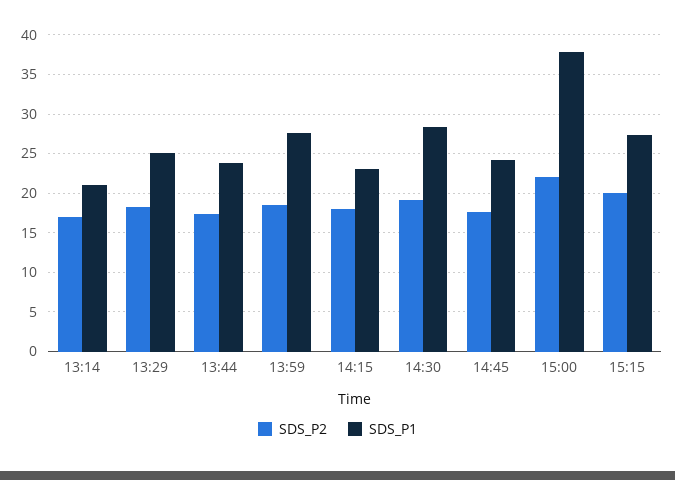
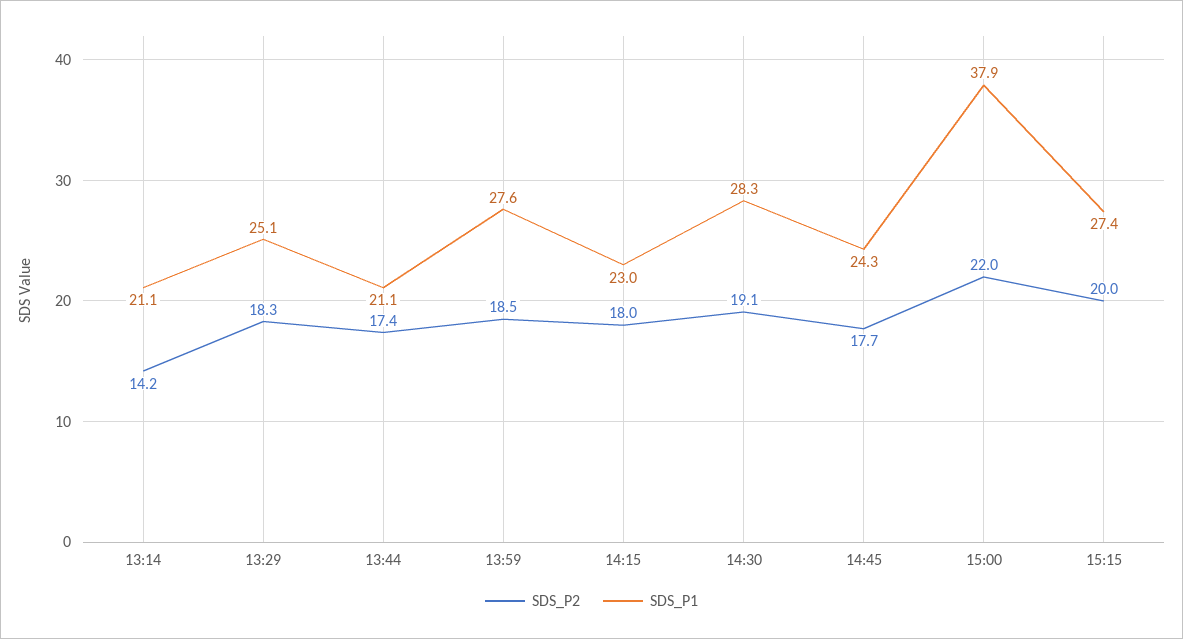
  {
    "SDS_P2": {
-     "13:14": 17,
+     "13:14": 14.2,
      "13:29": 18.3,
      "13:44": 17.4,
      "13:59": 18.5,
      "14:15": 18,
      "14:30": 19.1,
      "14:45": 17.7,
      "15:00": 22,
      "15:15": 20
    },
    "SDS_P1": {
      "13:14": 21.1,
      "13:29": 25.1,
-     "13:44": 24,
+     "13:44": 21.1,
      "13:59": 27.6,
      "14:15": 23,
      "14:30": 28.3,
      "14:45": 24.3,
      "15:00": 37.9,
      "15:15": 27.4
    }
  }

